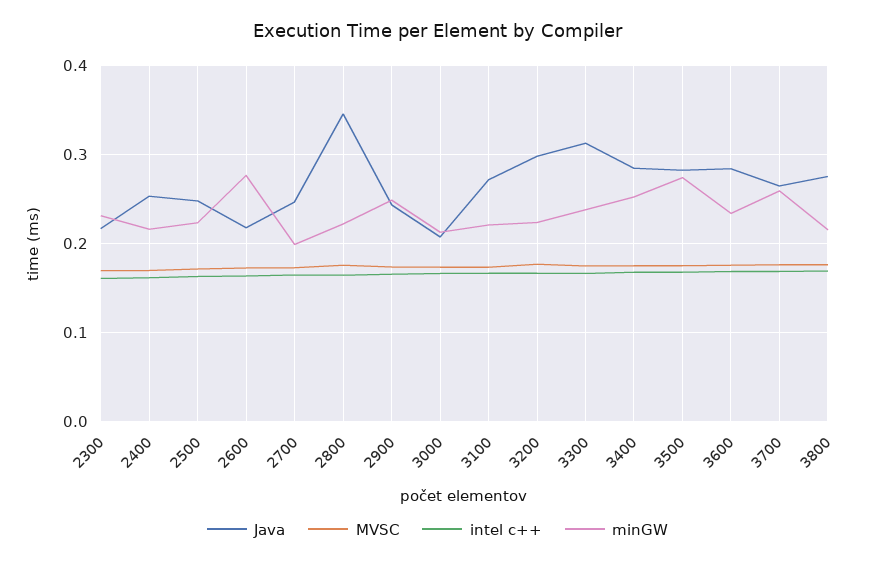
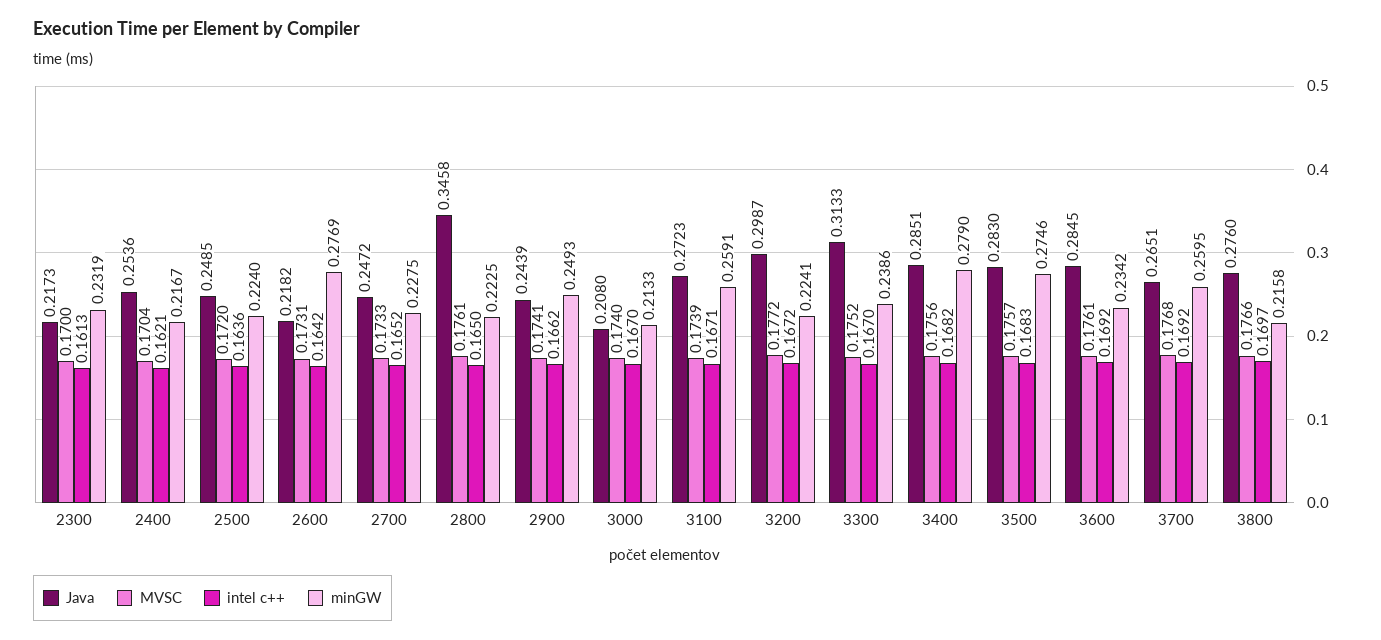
  {
    "Java": {
      "2300": 0.2173,
      "2400": 0.2536,
      "2500": 0.2485,
      "2600": 0.2182,
      "2700": 0.2472,
      "2800": 0.3458,
      "2900": 0.2439,
      "3000": 0.208,
      "3100": 0.2723,
      "3200": 0.2987,
      "3300": 0.3133,
      "3400": 0.2851,
      "3500": 0.283,
      "3600": 0.2845,
      "3700": 0.2651,
      "3800": 0.276
    },
    "MVSC": {
      "2300": 0.17,
      "2400": 0.1704,
      "2500": 0.172,
      "2600": 0.1731,
      "2700": 0.1733,
      "2800": 0.1761,
      "2900": 0.1741,
      "3000": 0.174,
      "3100": 0.1739,
      "3200": 0.1772,
      "3300": 0.1752,
      "3400": 0.1756,
      "3500": 0.1757,
      "3600": 0.1761,
      "3700": 0.1768,
      "3800": 0.1766
    },
    "intel c++": {
      "2300": 0.1613,
      "2400": 0.1621,
      "2500": 0.1636,
      "2600": 0.1642,
      "2700": 0.1652,
      "2800": 0.165,
      "2900": 0.1662,
      "3000": 0.167,
      "3100": 0.1671,
      "3200": 0.1672,
      "3300": 0.167,
      "3400": 0.1682,
      "3500": 0.1683,
      "3600": 0.1692,
      "3700": 0.1692,
      "3800": 0.1697
    },
    "minGW": {
      "2300": 0.2319,
      "2400": 0.2167,
      "2500": 0.224,
      "2600": 0.2769,
-     "2700": 0.2,
+     "2700": 0.2275,
      "2800": 0.2225,
      "2900": 0.2493,
      "3000": 0.2133,
-     "3100": 0.22,
+     "3100": 0.2591,
      "3200": 0.2241,
      "3300": 0.2386,
-     "3400": 0.25,
+     "3400": 0.279,
      "3500": 0.2746,
      "3600": 0.2342,
      "3700": 0.2595,
      "3800": 0.2158
    }
  }

